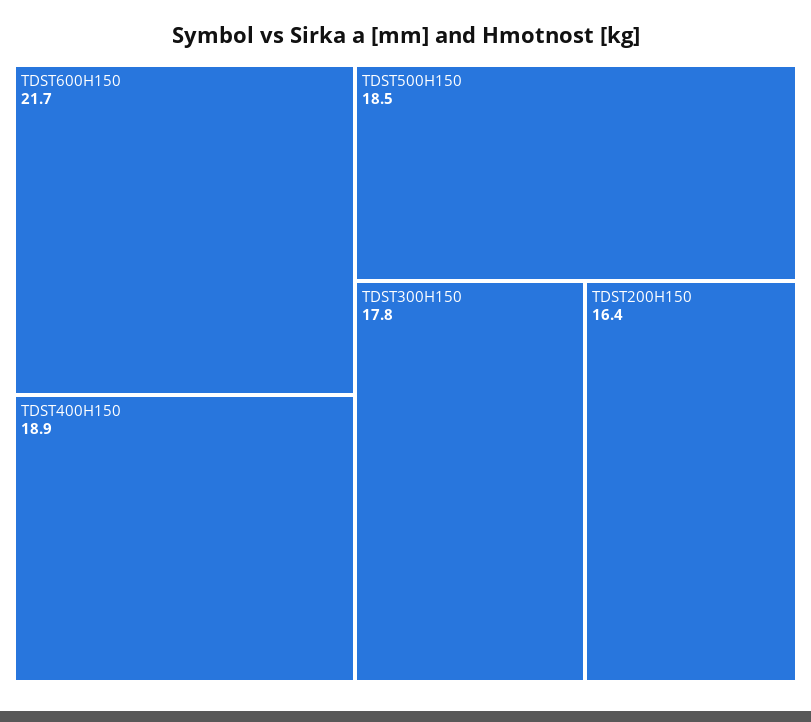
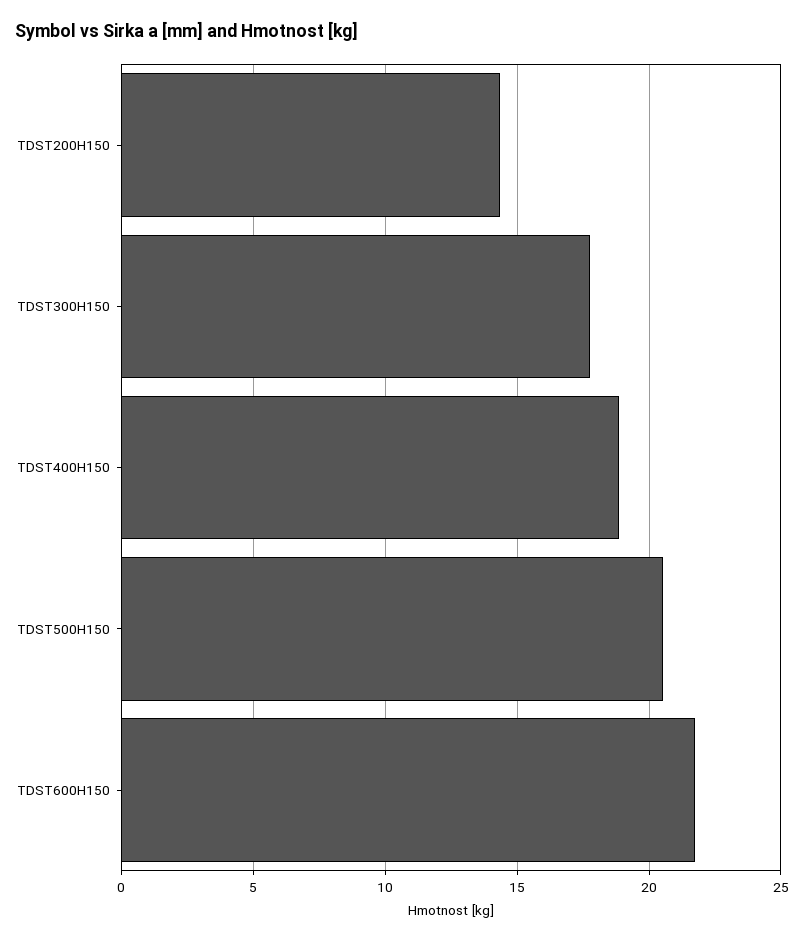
  {
    "TDST600H150": 21.7,
    "TDST400H150": 18.9,
-   "TDST500H150": 18.5,
+   "TDST500H150": 20.5,
    "TDST300H150": 17.8,
-   "TDST200H150": 16.4
+   "TDST200H150": 14.5
  }

